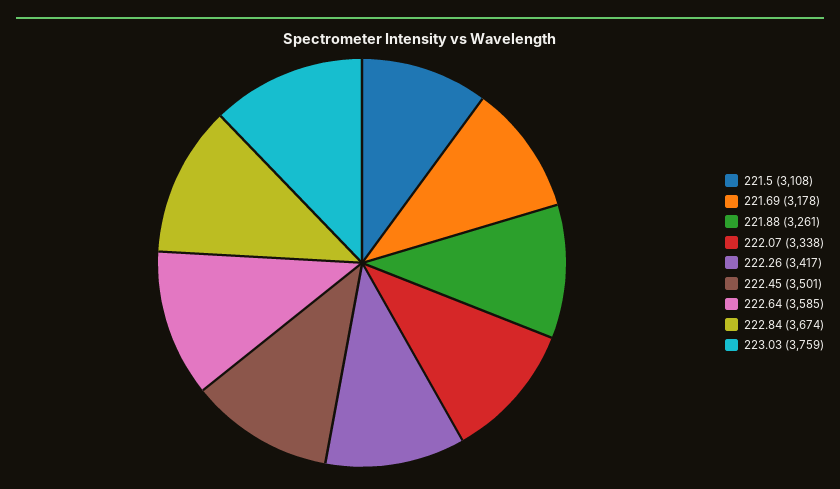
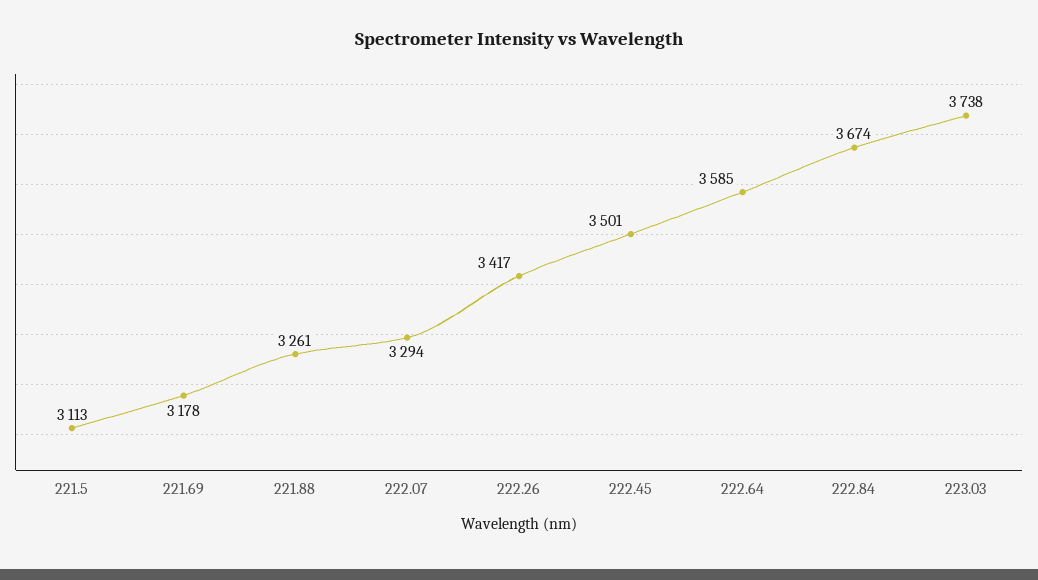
  {
-   "221.5": 3108,
+   "221.5": 3113,
    "221.69": 3178,
    "221.88": 3261,
-   "222.07": 3338,
+   "222.07": 3294,
    "222.26": 3417,
    "222.45": 3501,
    "222.64": 3585,
    "222.84": 3674,
-   "223.03": 3759
+   "223.03": 3738
  }

